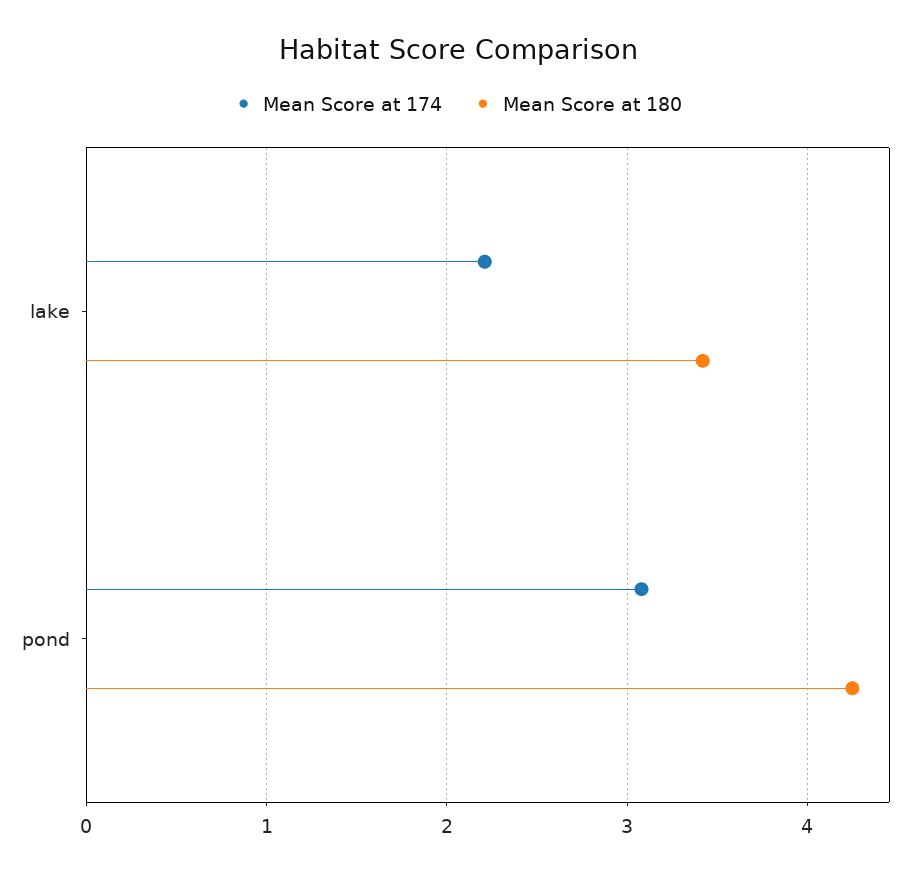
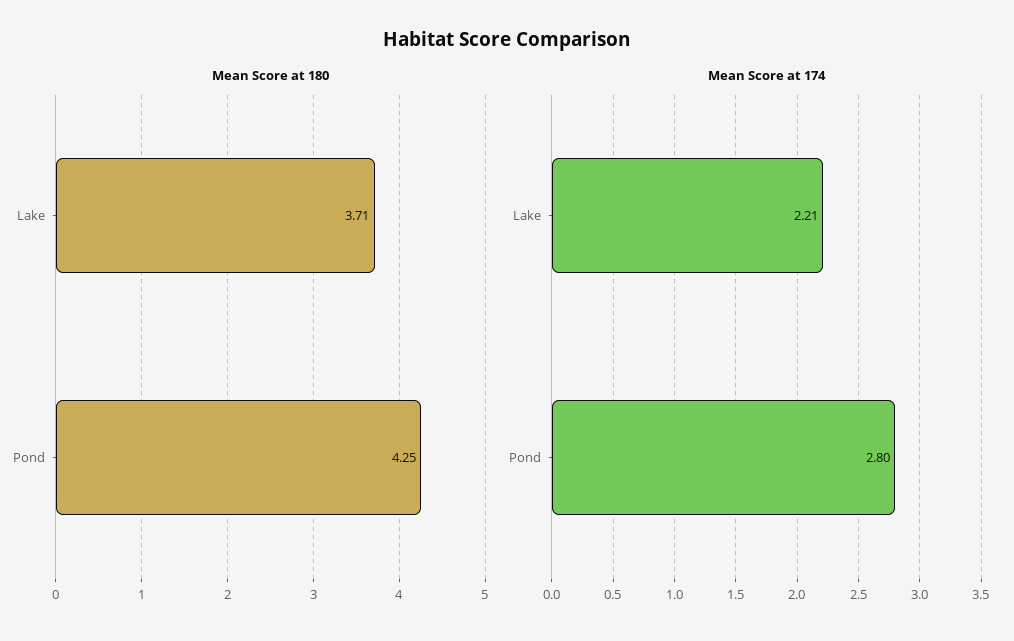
  {
    "Mean Score at 174": {
      "lake": 2.21,
-     "pond": 3.1
+     "pond": 2.8
    },
    "Mean Score at 180": {
-     "lake": 3.4,
+     "lake": 3.71,
      "pond": 4.25
    }
  }

